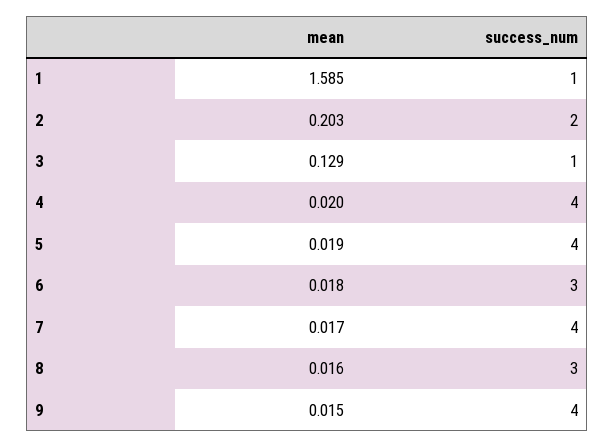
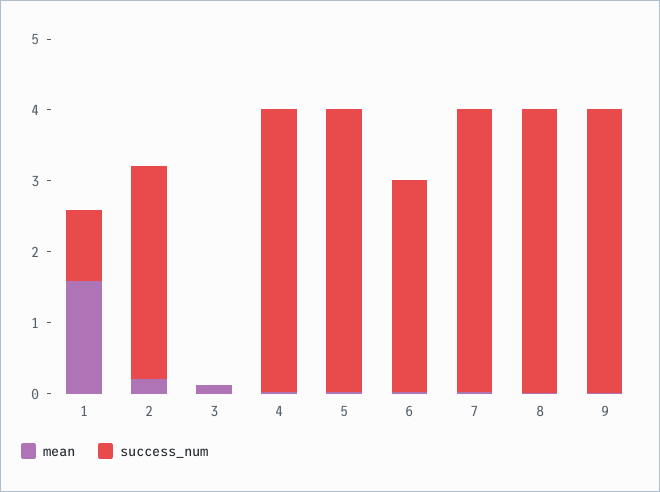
  {
    "mean": {
      "1": 1.585,
      "2": 0.203,
      "3": 0.129,
      "4": 0.02,
      "5": 0.019,
      "6": 0.018,
      "7": 0.017,
      "8": 0.016,
      "9": 0.015
    },
    "success_num": {
      "1": 1,
-     "2": 2,
+     "2": 3,
-     "3": 1,
+     "3": 0,
      "4": 4,
      "5": 4,
      "6": 3,
      "7": 4,
-     "8": 3,
+     "8": 4,
      "9": 4
    }
  }

